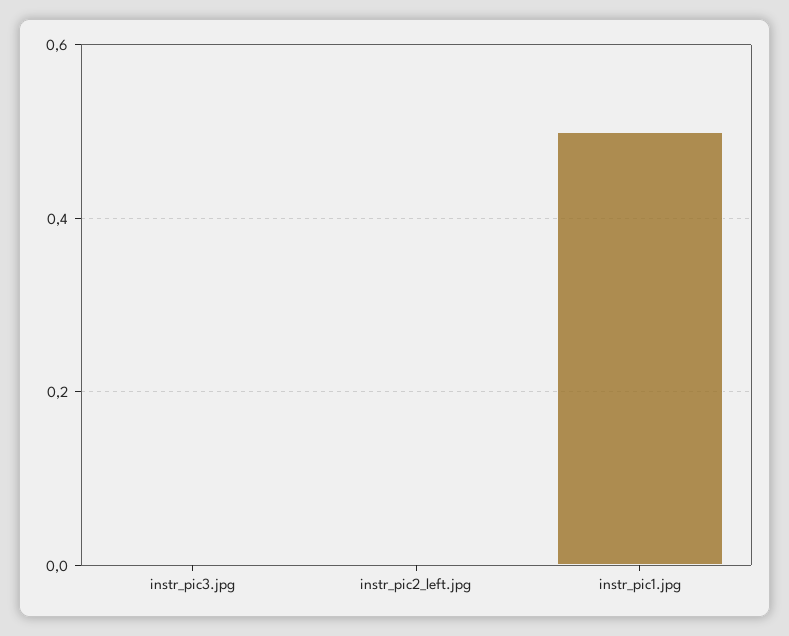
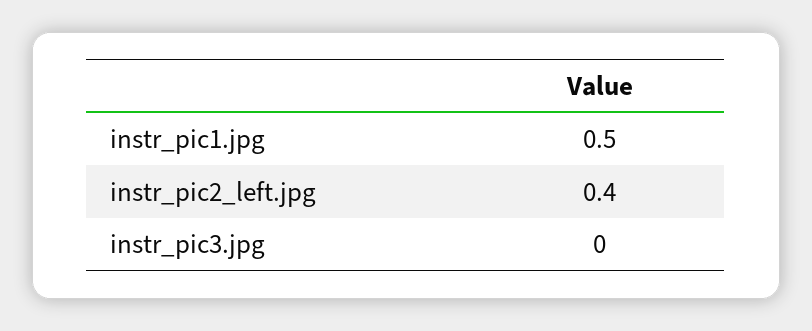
  {
    "instr_pic3.jpg": 0,
-   "instr_pic2_left.jpg": 0,
+   "instr_pic2_left.jpg": 0.4,
    "instr_pic1.jpg": 0.5
  }

